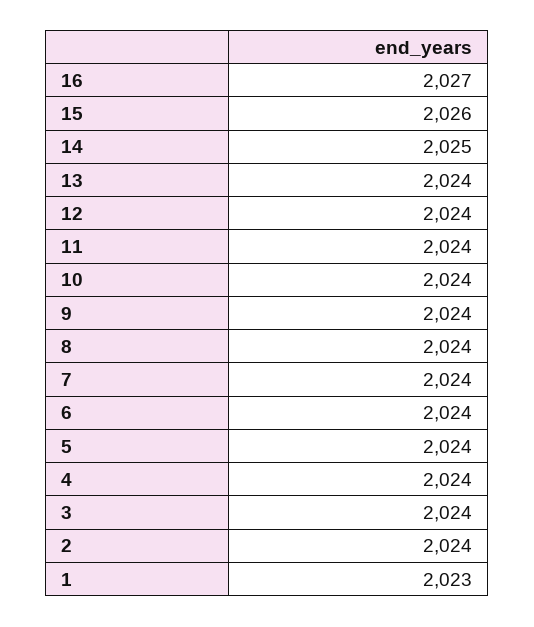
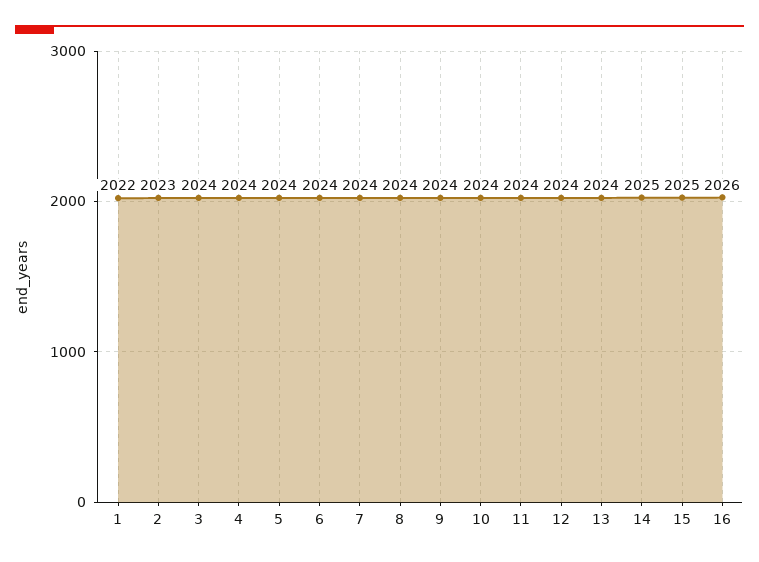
  {
-   "16": 2027,
+   "16": 2026,
-   "15": 2026,
+   "15": 2025,
    "14": 2025,
    "13": 2024,
    "12": 2024,
    "11": 2024,
    "10": 2024,
    "9": 2024,
    "8": 2024,
    "7": 2024,
    "6": 2024,
    "5": 2024,
    "4": 2024,
    "3": 2024,
-   "2": 2024,
+   "2": 2023,
-   "1": 2023
+   "1": 2022
  }

